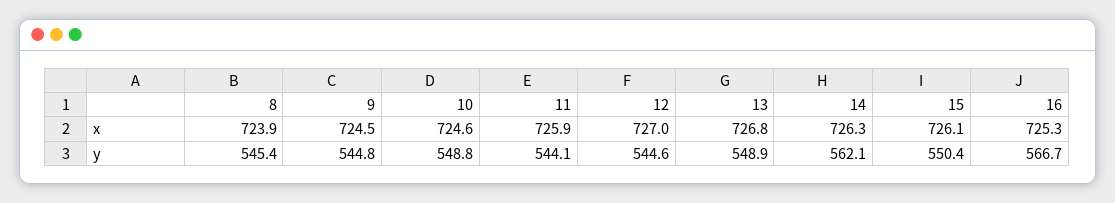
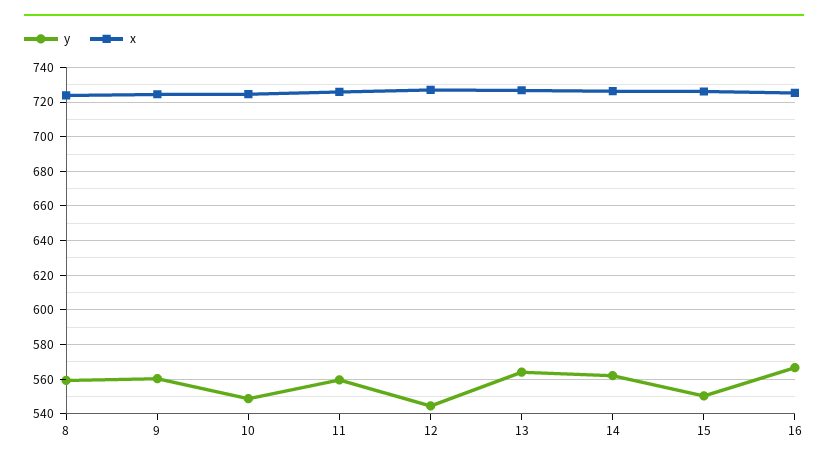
  {
    "x": {
      "8": 723.9,
      "9": 724.5,
      "10": 724.6,
      "11": 725.9,
      "12": 727,
      "13": 726.8,
      "14": 726.3,
      "15": 726.1,
      "16": 725.3
    },
    "y": {
-     "8": 545.4,
+     "8": 560,
-     "9": 544.8,
+     "9": 560,
      "10": 548.8,
-     "11": 544.1,
+     "11": 560,
      "12": 544.6,
-     "13": 548.9,
+     "13": 565,
      "14": 562.1,
      "15": 550.4,
      "16": 566.7
    }
  }

